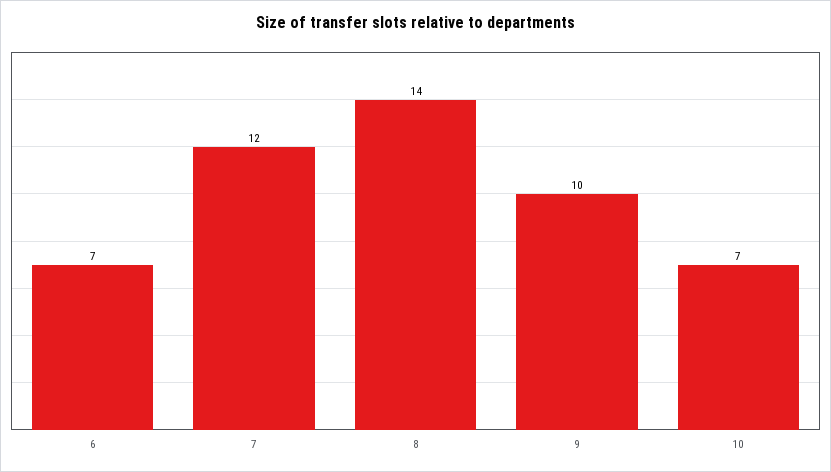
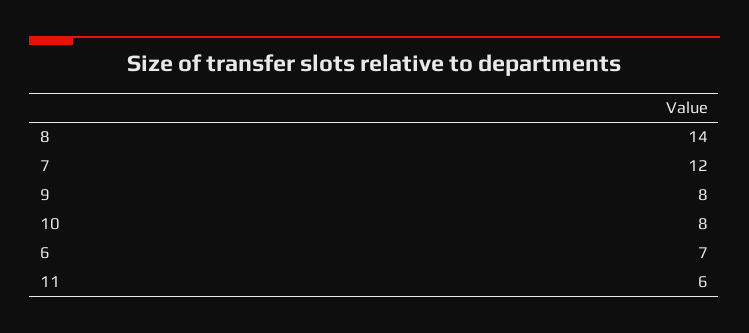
  {
    "6": 7,
    "7": 12,
    "8": 14,
-   "9": 10,
+   "9": 8,
-   "10": 7
+   "10": 8,
+   "11": 6
  }

